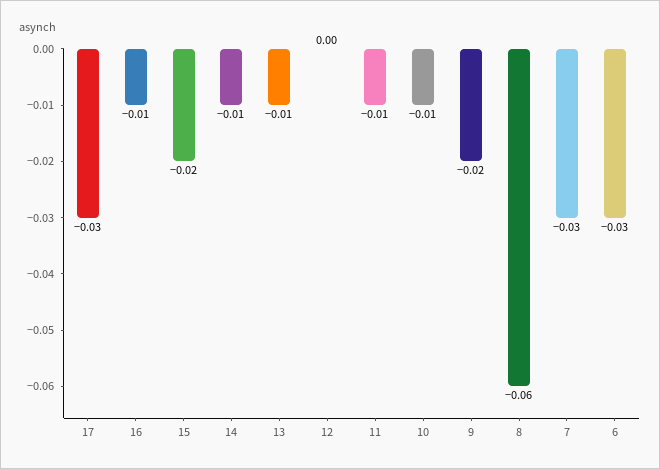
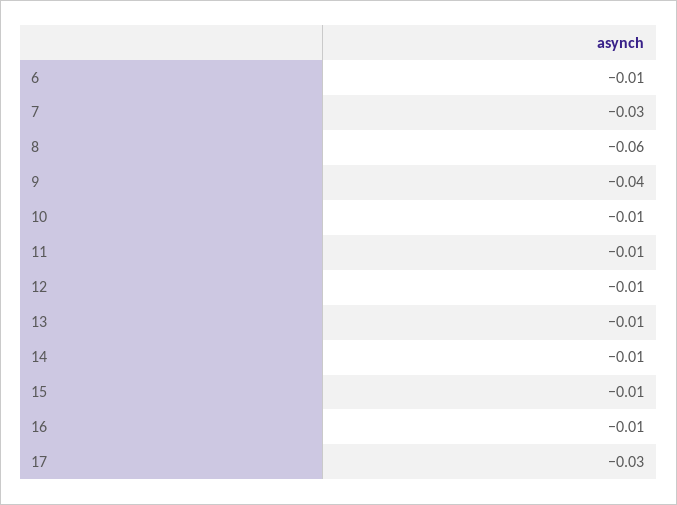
  {
    "17": -0.03,
    "16": -0.01,
-   "15": -0.02,
+   "15": -0.01,
    "14": -0.01,
    "13": -0.01,
-   "12": 0,
+   "12": -0.01,
    "11": -0.01,
    "10": -0.01,
-   "9": -0.02,
+   "9": -0.04,
    "8": -0.06,
    "7": -0.03,
-   "6": -0.03
+   "6": -0.01
  }

